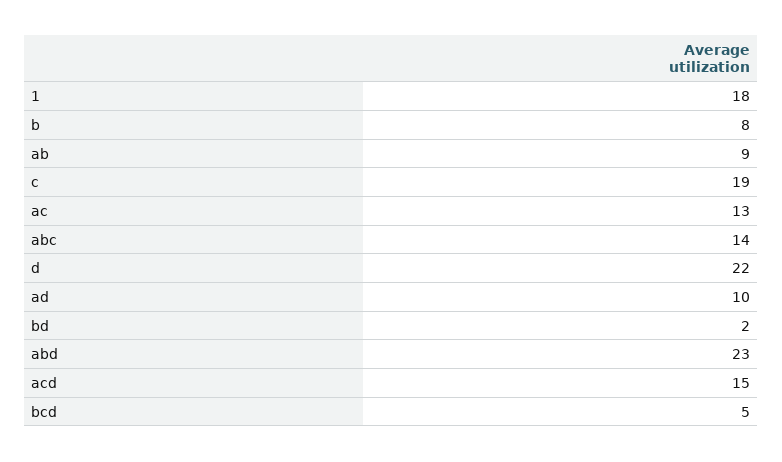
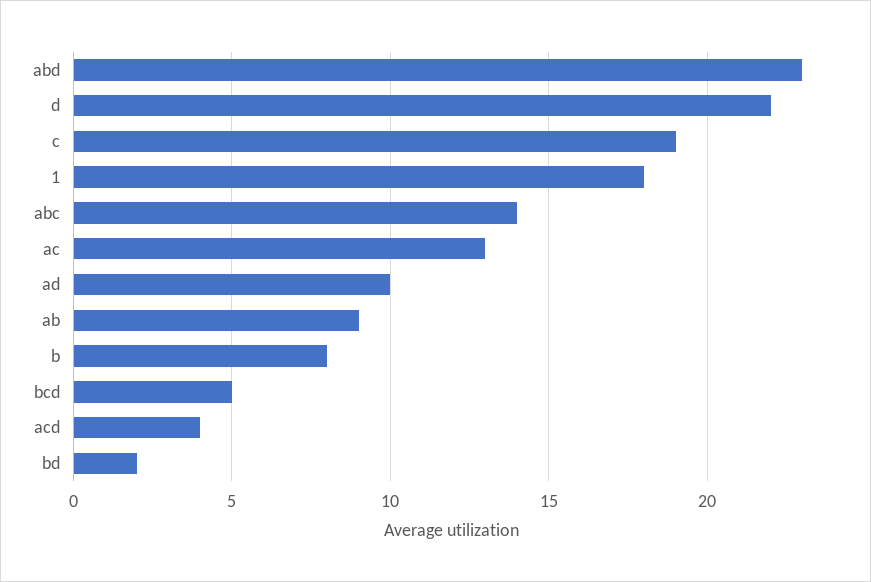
  {
    "1": 18,
    "b": 8,
    "ab": 9,
    "c": 19,
    "ac": 13,
    "abc": 14,
    "d": 22,
    "ad": 10,
    "bd": 2,
    "abd": 23,
-   "acd": 15,
+   "acd": 4,
    "bcd": 5
  }

